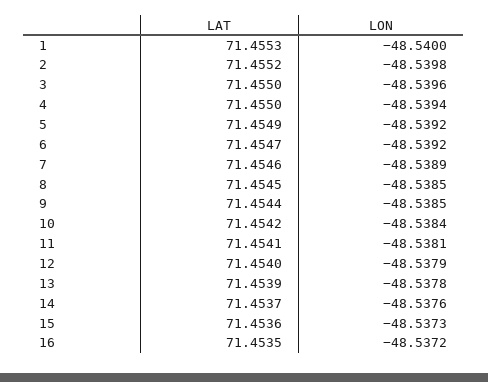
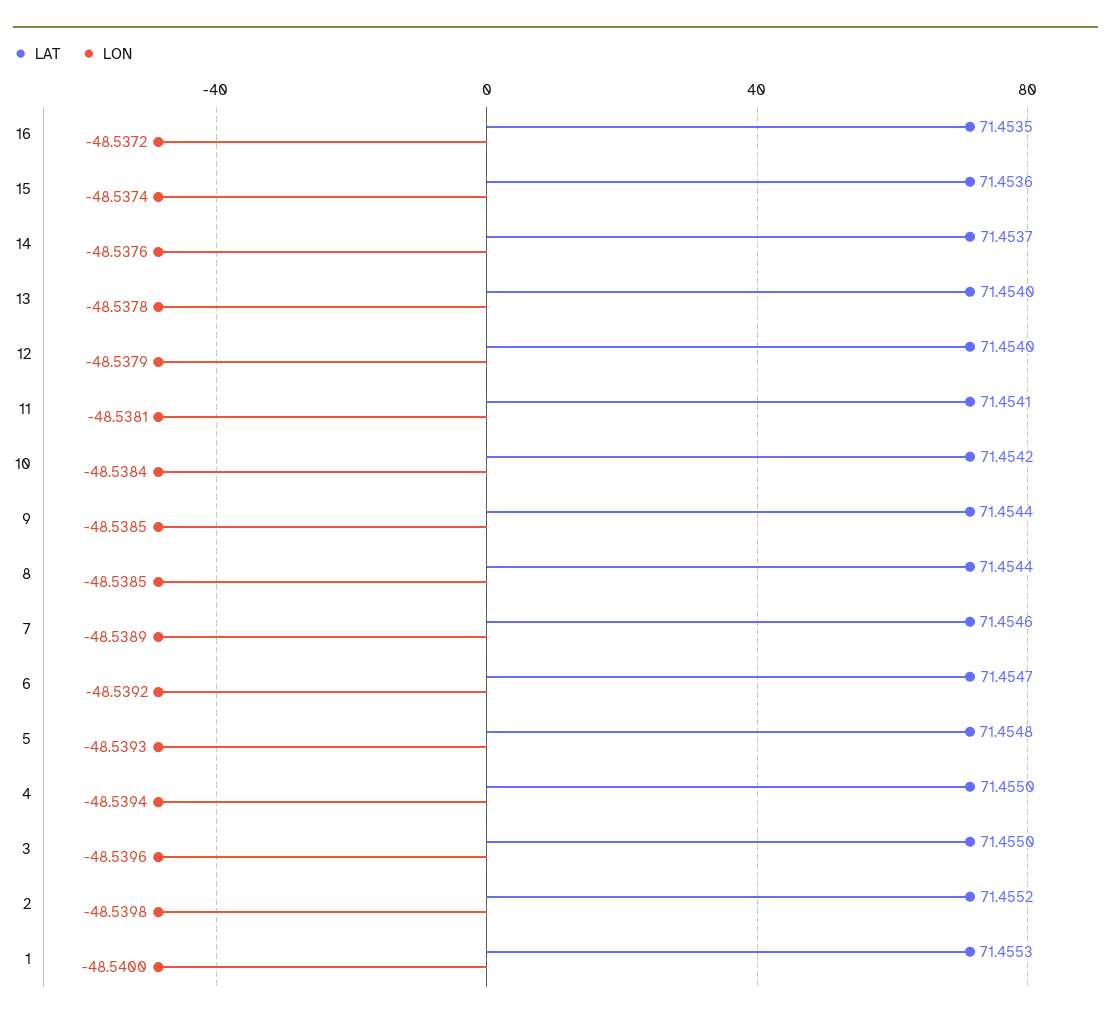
  {
    "LAT": {
      "1": 71.4553,
      "2": 71.4552,
      "3": 71.455,
      "4": 71.455,
-     "5": 71.4549,
+     "5": 71.4548,
      "6": 71.4547,
      "7": 71.4546,
-     "8": 71.4545,
+     "8": 71.4544,
      "9": 71.4544,
      "10": 71.4542,
      "11": 71.4541,
      "12": 71.454,
-     "13": 71.4539,
+     "13": 71.454,
      "14": 71.4537,
      "15": 71.4536,
      "16": 71.4535
    },
    "LON": {
      "1": -48.54,
      "2": -48.5398,
      "3": -48.5396,
      "4": -48.5394,
-     "5": -48.5392,
+     "5": -48.5393,
      "6": -48.5392,
      "7": -48.5389,
      "8": -48.5385,
      "9": -48.5385,
      "10": -48.5384,
      "11": -48.5381,
      "12": -48.5379,
      "13": -48.5378,
      "14": -48.5376,
-     "15": -48.5373,
+     "15": -48.5374,
      "16": -48.5372
    }
  }

